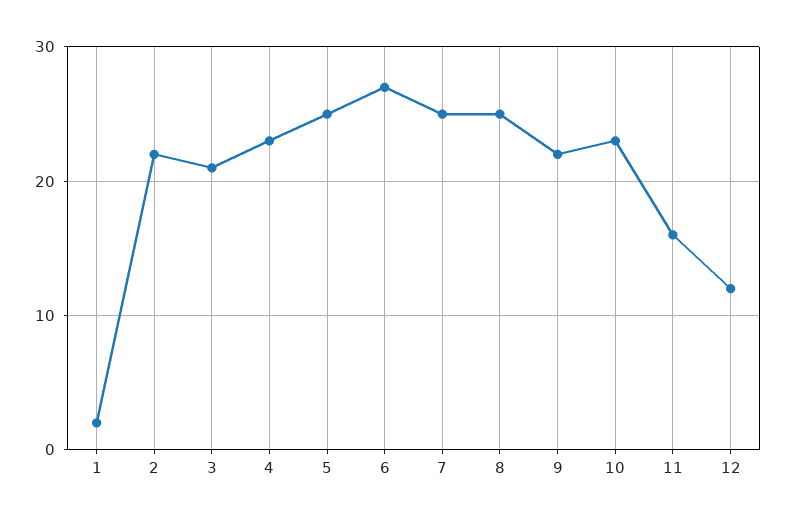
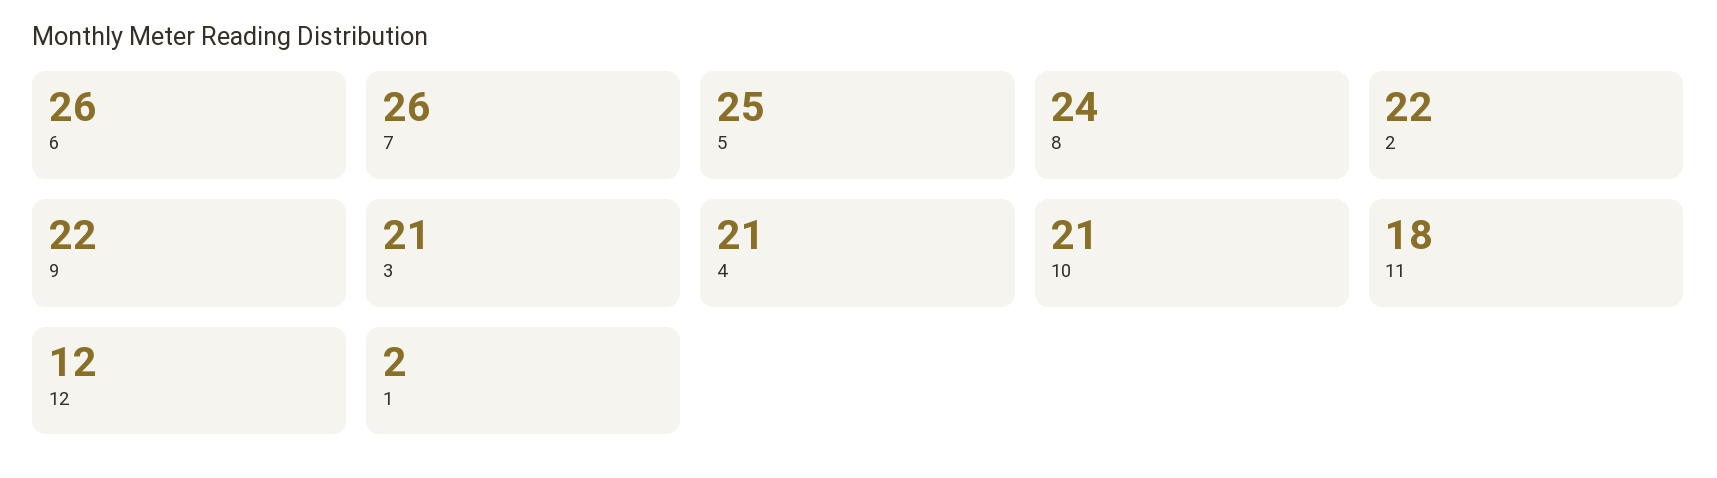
  {
    "1": 2,
    "2": 22,
    "3": 21,
-   "4": 23,
+   "4": 21,
    "5": 25,
-   "6": 27,
+   "6": 26,
-   "7": 25,
+   "7": 26,
-   "8": 25,
+   "8": 24,
    "9": 22,
-   "10": 23,
+   "10": 21,
-   "11": 16,
+   "11": 18,
    "12": 12
  }

